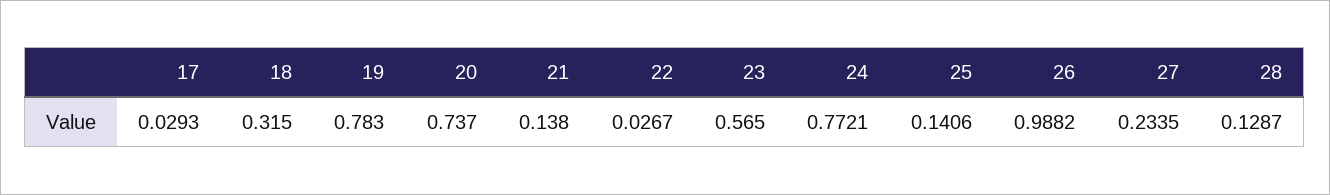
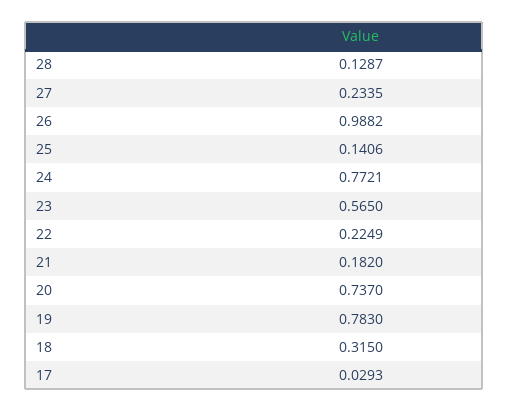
  {
    "17": 0.0293,
    "18": 0.315,
    "19": 0.783,
    "20": 0.737,
-   "21": 0.138,
+   "21": 0.182,
-   "22": 0.0267,
+   "22": 0.2249,
    "23": 0.565,
    "24": 0.7721,
    "25": 0.1406,
    "26": 0.9882,
    "27": 0.2335,
    "28": 0.1287
  }

